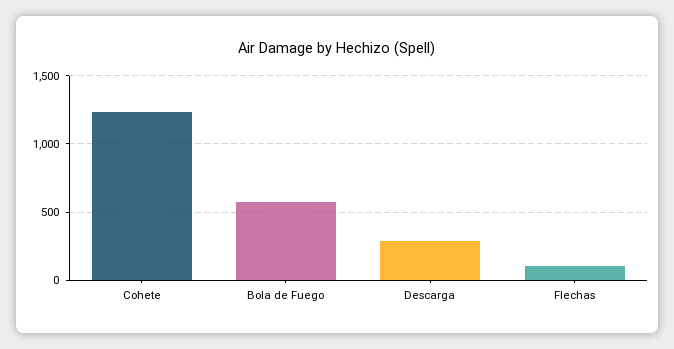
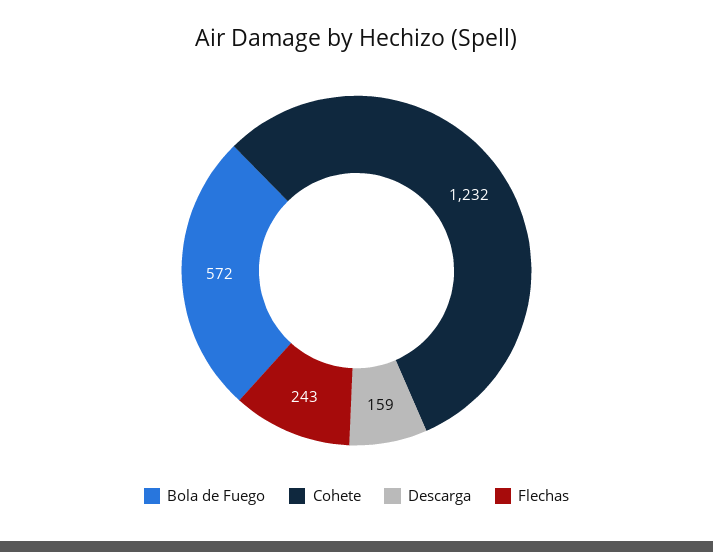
  {
    "Cohete": 1232,
    "Bola de Fuego": 572,
-   "Descarga": 300,
+   "Descarga": 159,
-   "Flechas": 100
+   "Flechas": 243
  }

